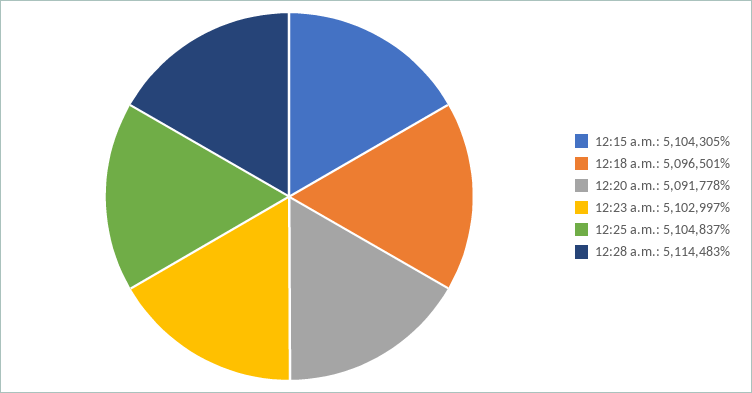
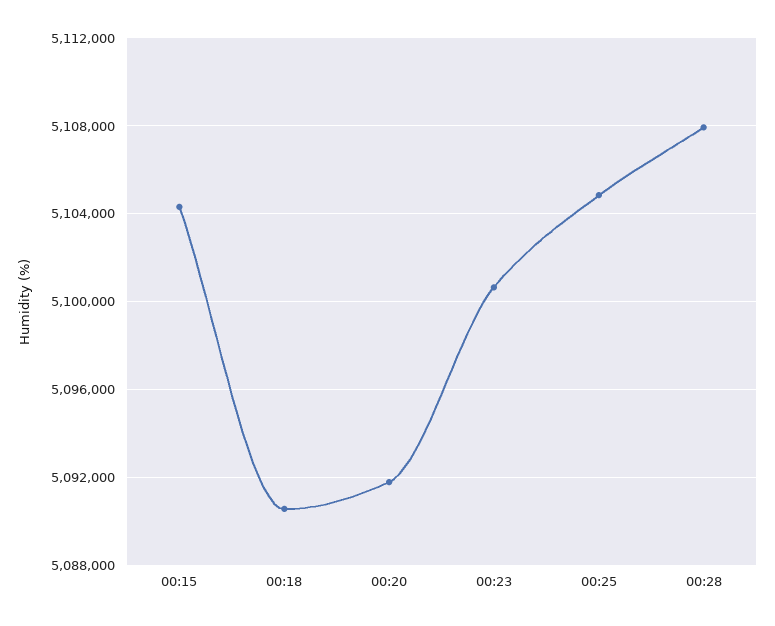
  {
    "12:15 a.m.": 5104305,
-   "12:18 a.m.": 5096501,
+   "12:18 a.m.": 5090500,
    "12:20 a.m.": 5091778,
-   "12:23 a.m.": 5102997,
+   "12:23 a.m.": 5100500,
    "12:25 a.m.": 5104837,
-   "12:28 a.m.": 5114483
+   "12:28 a.m.": 5108000
  }

